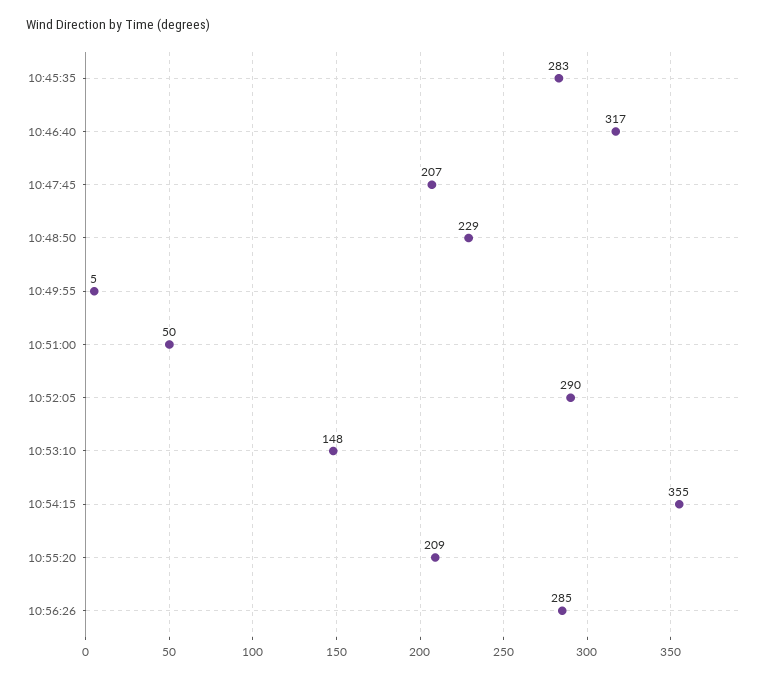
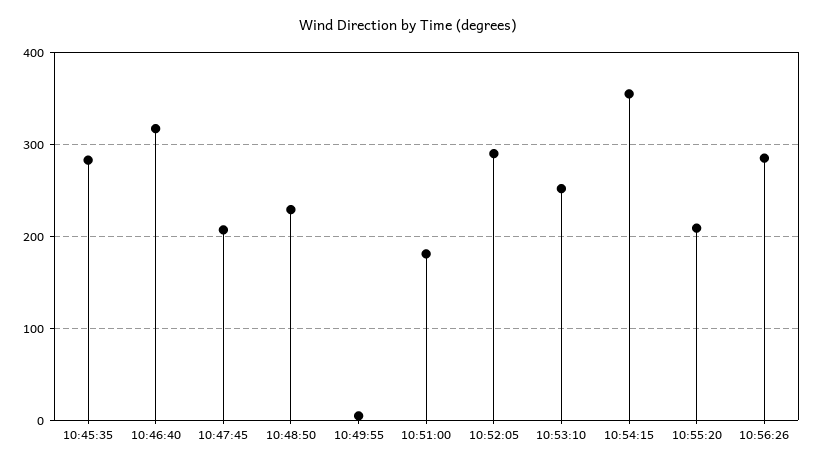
  {
    "10:45:35": 283,
    "10:46:40": 317,
    "10:47:45": 207,
    "10:48:50": 229,
    "10:49:55": 5,
-   "10:51:00": 50,
+   "10:51:00": 180,
    "10:52:05": 290,
-   "10:53:10": 148,
+   "10:53:10": 250,
    "10:54:15": 355,
    "10:55:20": 209,
    "10:56:26": 285
  }

